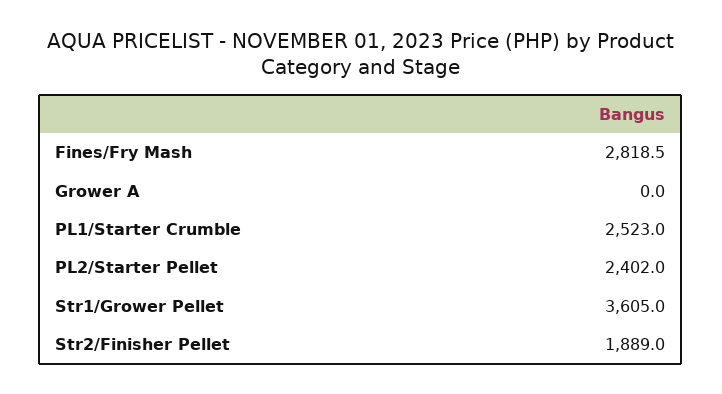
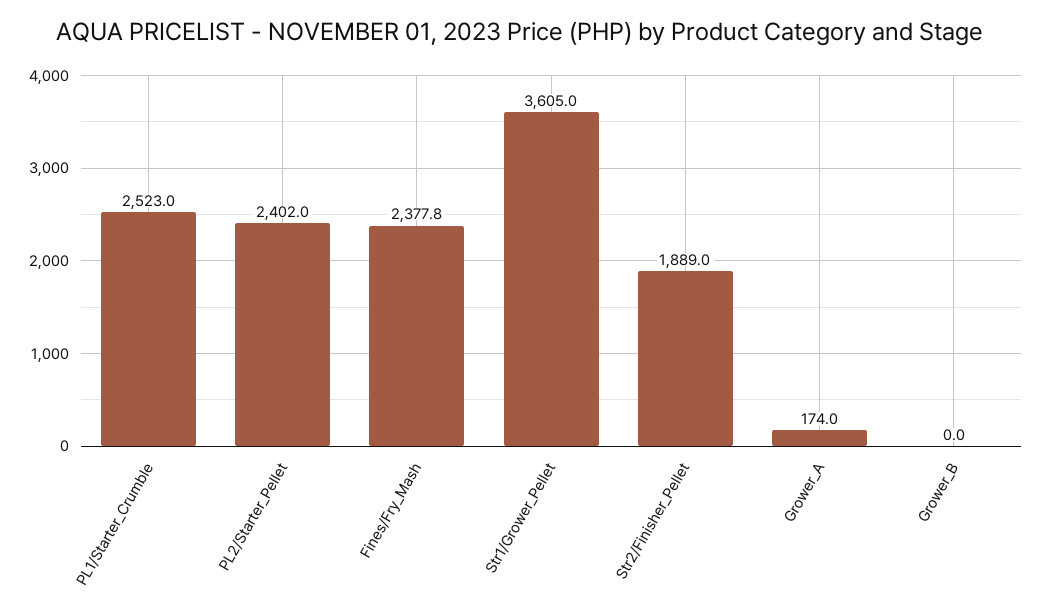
  {
-   "Fines/Fry Mash": 2818.5,
+   "Fines/Fry Mash": 2377.8,
-   "Grower A": 0,
+   "Grower A": 174,
    "PL1/Starter Crumble": 2523,
    "PL2/Starter Pellet": 2402,
    "Str1/Grower Pellet": 3605,
-   "Str2/Finisher Pellet": 1889
+   "Str2/Finisher Pellet": 1889,
+   "Grower_B": 0
  }

